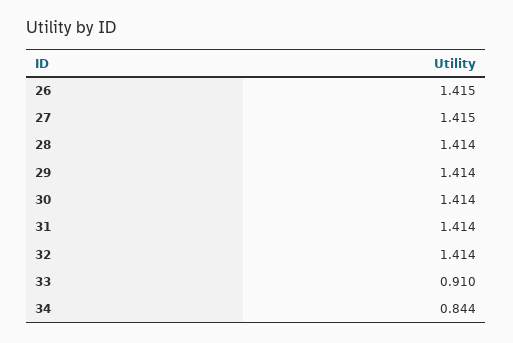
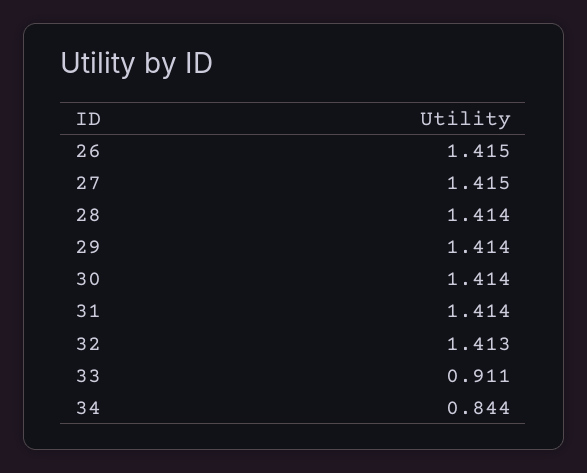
  {
    "26": 1.415,
    "27": 1.415,
    "28": 1.414,
    "29": 1.414,
    "30": 1.414,
    "31": 1.414,
-   "32": 1.414,
+   "32": 1.413,
-   "33": 0.91,
+   "33": 0.911,
    "34": 0.844
  }

